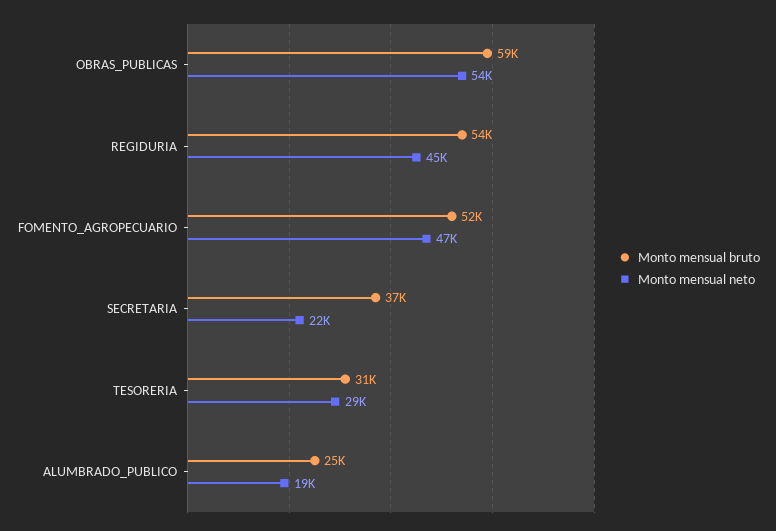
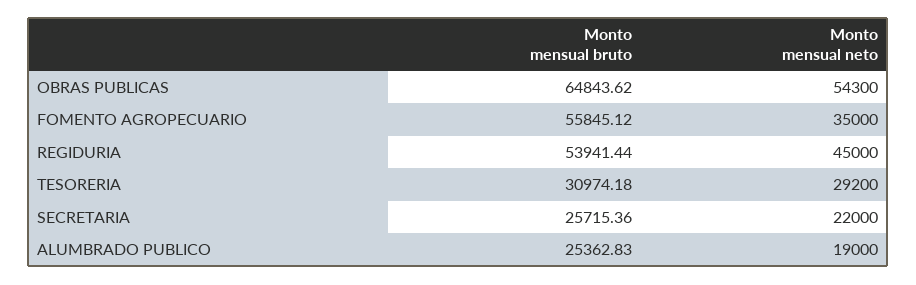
  {
    "Monto mensual bruto": {
-     "OBRAS_PUBLICAS": 59000,
+     "OBRAS_PUBLICAS": 64843.62,
      "REGIDURIA": 53941.44,
-     "FOMENTO_AGROPECUARIO": 52000,
+     "FOMENTO_AGROPECUARIO": 55845.12,
-     "SECRETARIA": 37000,
+     "SECRETARIA": 25715.36,
      "TESORERIA": 30974.18,
      "ALUMBRADO_PUBLICO": 25362.83
    },
    "Monto mensual neto": {
      "OBRAS_PUBLICAS": 54300,
      "REGIDURIA": 45000,
-     "FOMENTO_AGROPECUARIO": 47000,
+     "FOMENTO_AGROPECUARIO": 35000,
      "SECRETARIA": 22000,
      "TESORERIA": 29200,
      "ALUMBRADO_PUBLICO": 19000
    }
  }

